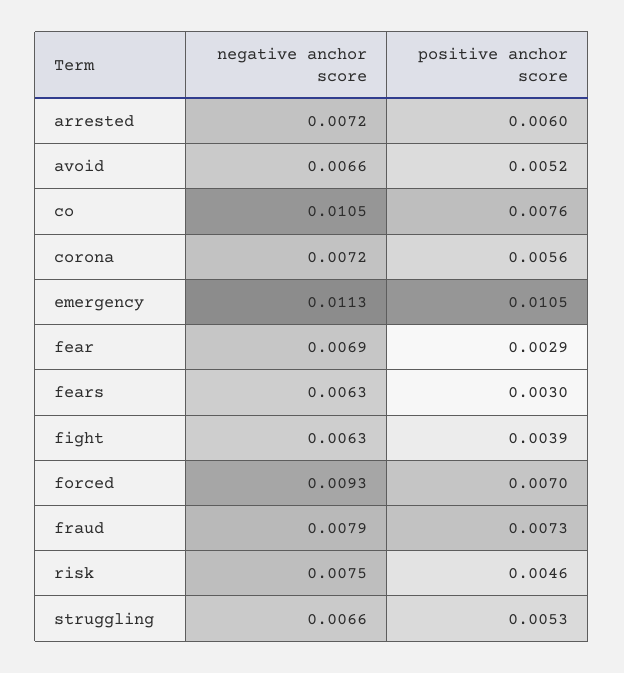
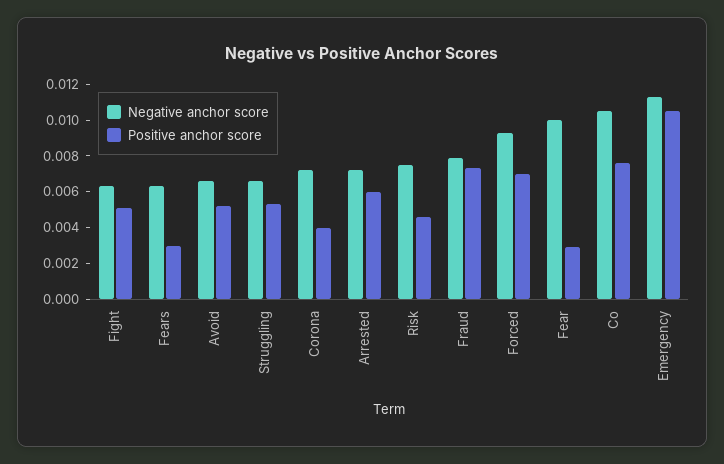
  {
    "negative anchor score": {
      "arrested": 0.0072,
      "avoid": 0.0066,
      "co": 0.0105,
      "corona": 0.0072,
      "emergency": 0.0113,
-     "fear": 0.0069,
+     "fear": 0.01,
      "fears": 0.0063,
      "fight": 0.0063,
      "forced": 0.0093,
      "fraud": 0.0079,
      "risk": 0.0075,
      "struggling": 0.0066
    },
    "positive anchor score": {
      "arrested": 0.006,
      "avoid": 0.0052,
      "co": 0.0076,
-     "corona": 0.0056,
+     "corona": 0.004,
      "emergency": 0.0105,
      "fear": 0.0029,
      "fears": 0.003,
-     "fight": 0.0039,
+     "fight": 0.005,
      "forced": 0.007,
      "fraud": 0.0073,
      "risk": 0.0046,
      "struggling": 0.0053
    }
  }

